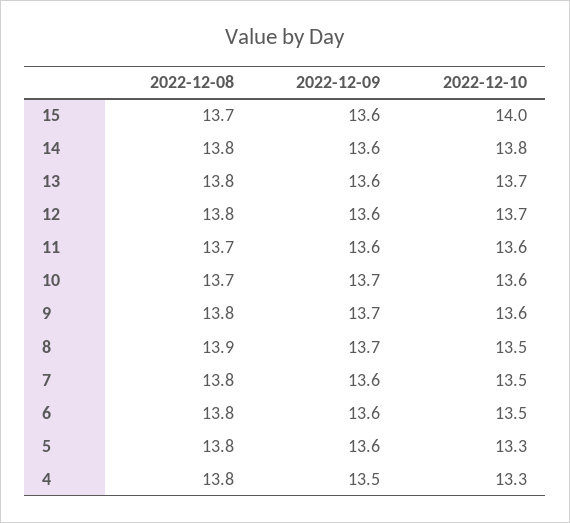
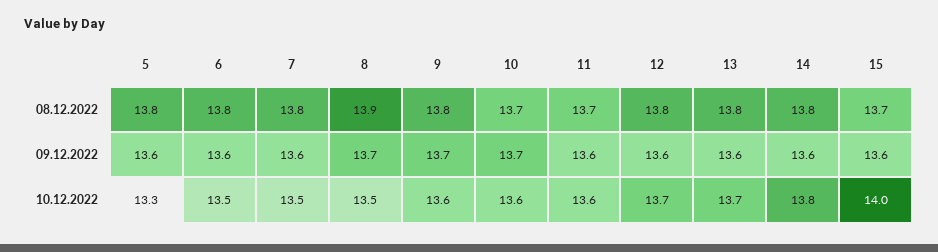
  {
    "2022-12-08": {
      "15": 13.7,
      "14": 13.8,
      "13": 13.8,
      "12": 13.8,
      "11": 13.7,
      "10": 13.7,
      "9": 13.8,
      "8": 13.9,
      "7": 13.8,
      "6": 13.8,
-     "5": 13.8,
+     "5": 13.8
-     "4": 13.8
    },
    "2022-12-09": {
      "15": 13.6,
      "14": 13.6,
      "13": 13.6,
      "12": 13.6,
      "11": 13.6,
      "10": 13.7,
      "9": 13.7,
      "8": 13.7,
      "7": 13.6,
      "6": 13.6,
-     "5": 13.6,
+     "5": 13.6
-     "4": 13.5
    },
    "2022-12-10": {
      "15": 14,
      "14": 13.8,
      "13": 13.7,
      "12": 13.7,
      "11": 13.6,
      "10": 13.6,
      "9": 13.6,
      "8": 13.5,
      "7": 13.5,
      "6": 13.5,
-     "5": 13.3,
+     "5": 13.3
-     "4": 13.3
    }
  }

